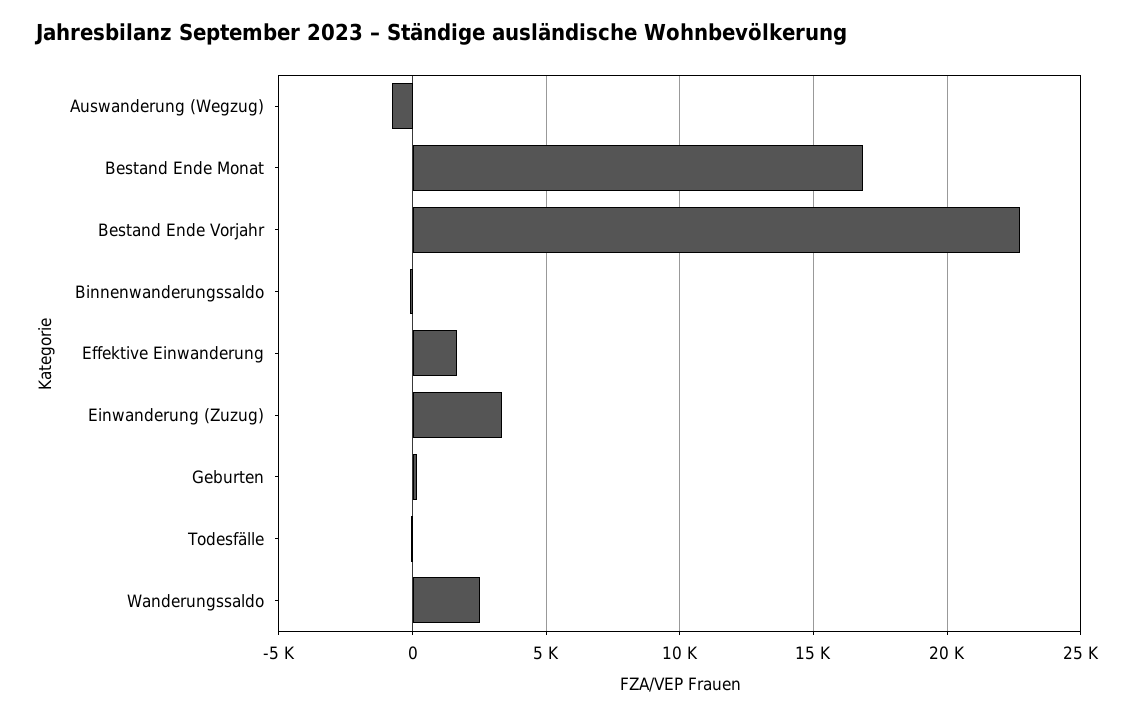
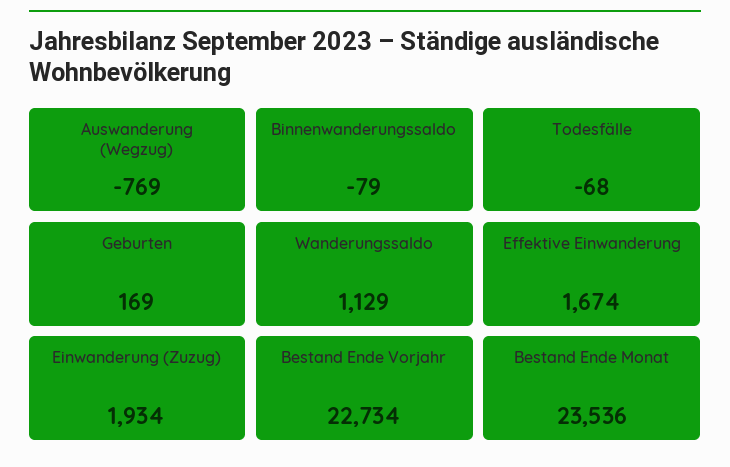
  {
    "Auswanderung (Wegzug)": -769,
-   "Bestand Ende Monat": 17000,
+   "Bestand Ende Monat": 23536,
    "Bestand Ende Vorjahr": 22734,
    "Binnenwanderungssaldo": -79,
    "Effektive Einwanderung": 1674,
-   "Einwanderung (Zuzug)": 3500,
+   "Einwanderung (Zuzug)": 1934,
    "Geburten": 169,
    "Todesfälle": -68,
-   "Wanderungssaldo": 2500
+   "Wanderungssaldo": 1129
  }

